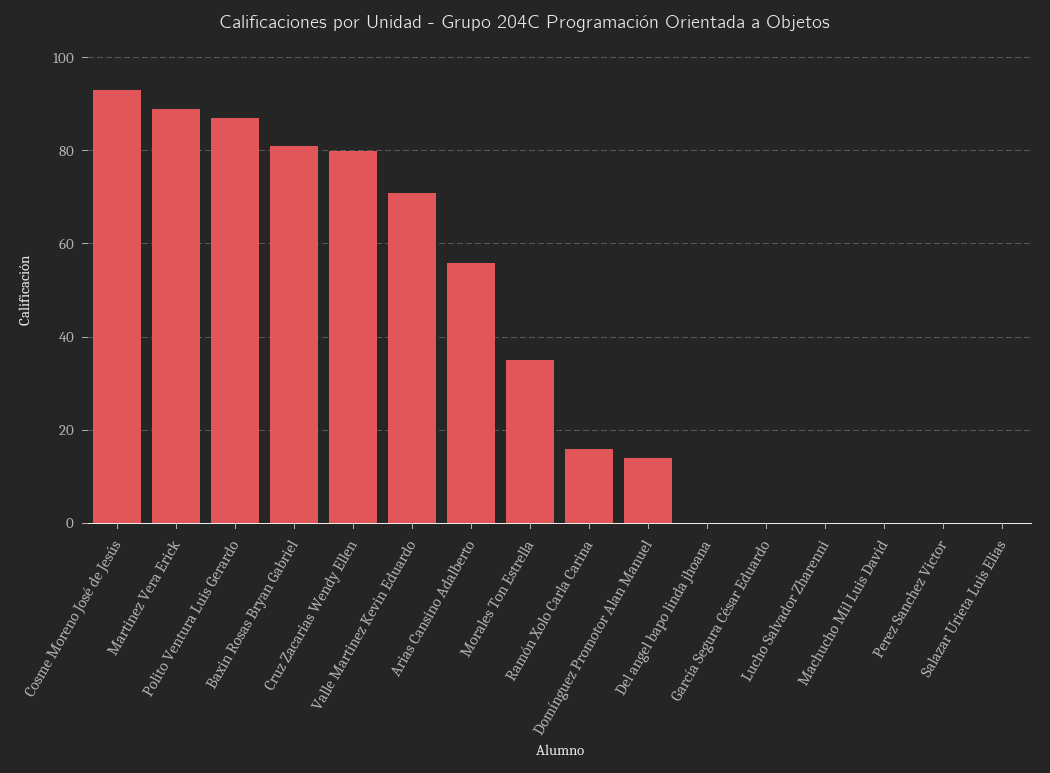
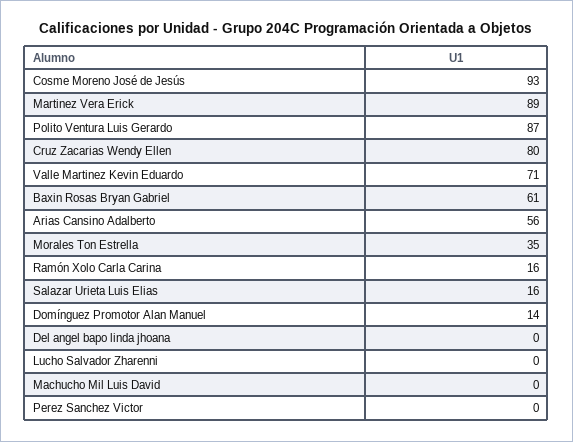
  {
    "Cosme Moreno José de Jesús": 93,
    "Martinez Vera Erick": 89,
    "Polito Ventura Luis Gerardo": 87,
-   "Baxin Rosas Bryan Gabriel": 80,
+   "Baxin Rosas Bryan Gabriel": 61,
    "Cruz Zacarias Wendy Ellen": 80,
    "Valle Martinez Kevin Eduardo": 71,
    "Arias Cansino Adalberto": 56,
    "Morales Ton Estrella": 35,
    "Ramón Xolo Carla Carina": 16,
    "Domínguez Promotor Alan Manuel": 14,
    "Del angel bapo linda jhoana": 0,
-   "García Segura César Eduardo": 0,
    "Lucho Salvador Zharenni": 0,
    "Machucho Mil Luis David": 0,
    "Perez Sanchez Victor": 0,
-   "Salazar Urieta Luis Elias": 0
+   "Salazar Urieta Luis Elias": 16
  }

